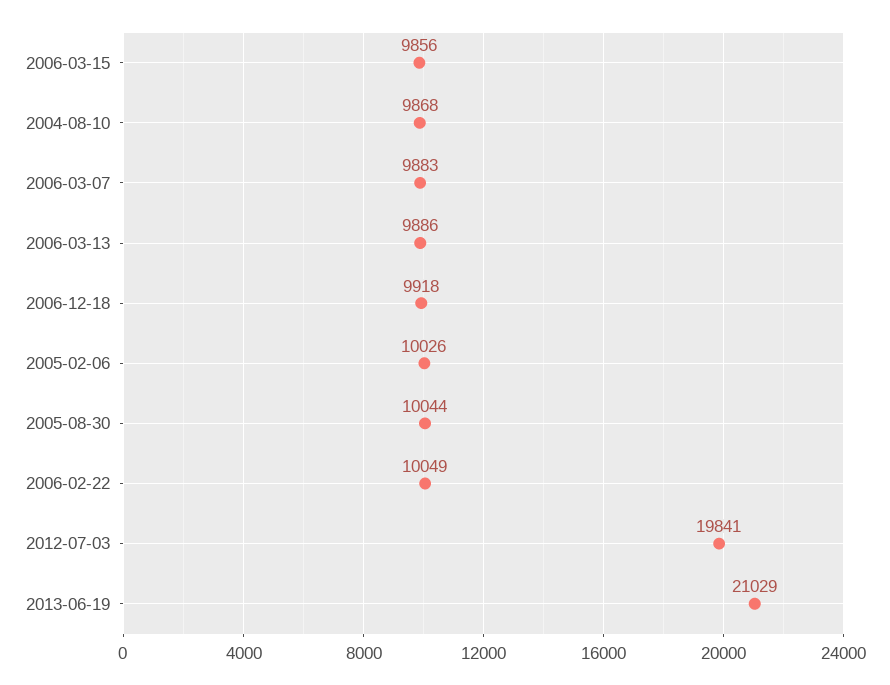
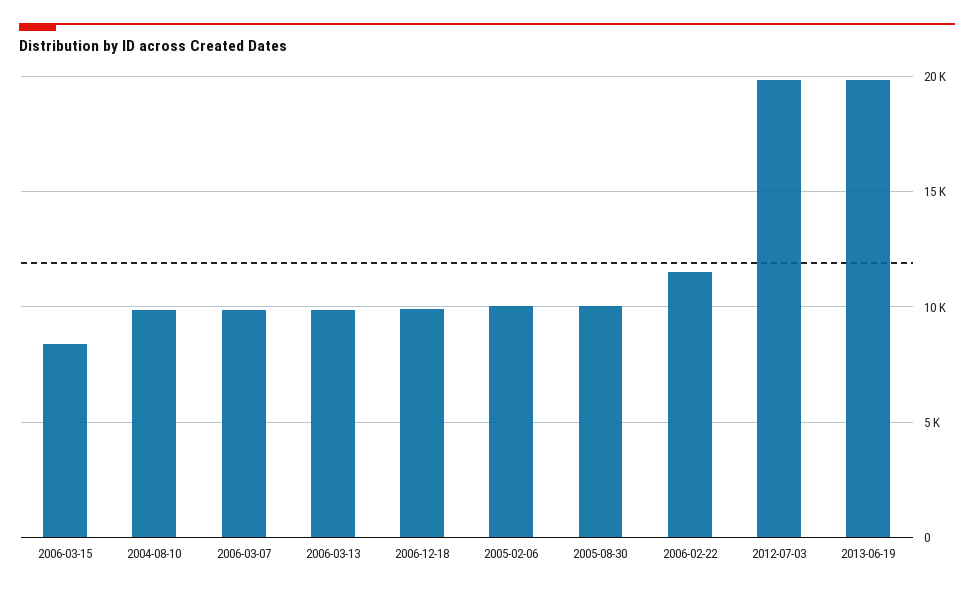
  {
-   "2006-03-15": 9856,
+   "2006-03-15": 8500,
    "2004-08-10": 9868,
    "2006-03-07": 9883,
    "2006-03-13": 9886,
    "2006-12-18": 9918,
    "2005-02-06": 10026,
    "2005-08-30": 10044,
-   "2006-02-22": 10049,
+   "2006-02-22": 11500,
    "2012-07-03": 19841,
-   "2013-06-19": 21029
+   "2013-06-19": 20000
  }

